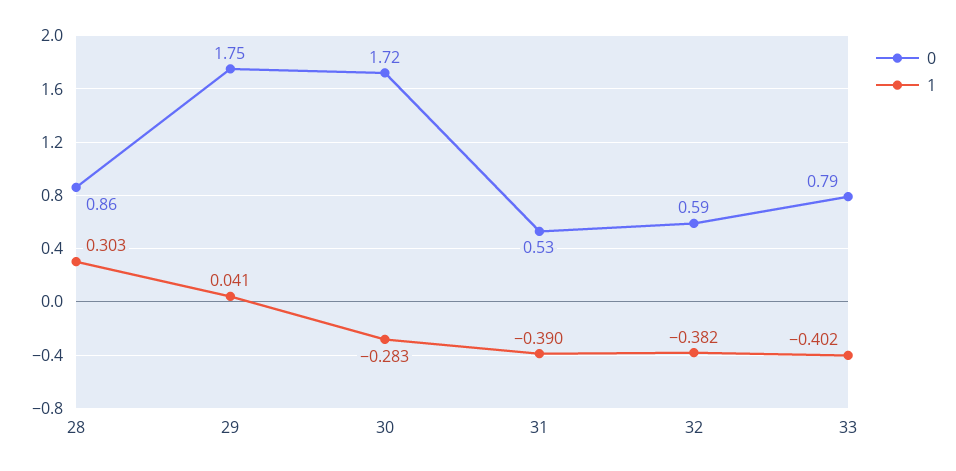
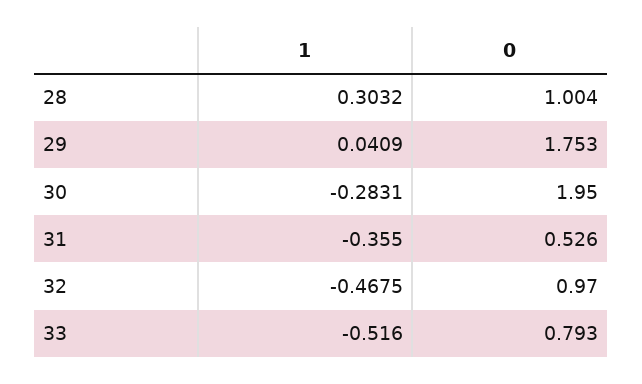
  {
    "0": {
-     "28": 0.86,
+     "28": 1.004,
      "29": 1.753,
-     "30": 1.72,
+     "30": 1.95,
      "31": 0.526,
-     "32": 0.59,
+     "32": 0.97,
      "33": 0.793
    },
    "1": {
      "28": 0.3032,
      "29": 0.0409,
      "30": -0.2831,
-     "31": -0.39,
+     "31": -0.355,
-     "32": -0.382,
+     "32": -0.4675,
-     "33": -0.402
+     "33": -0.516
    }
  }

